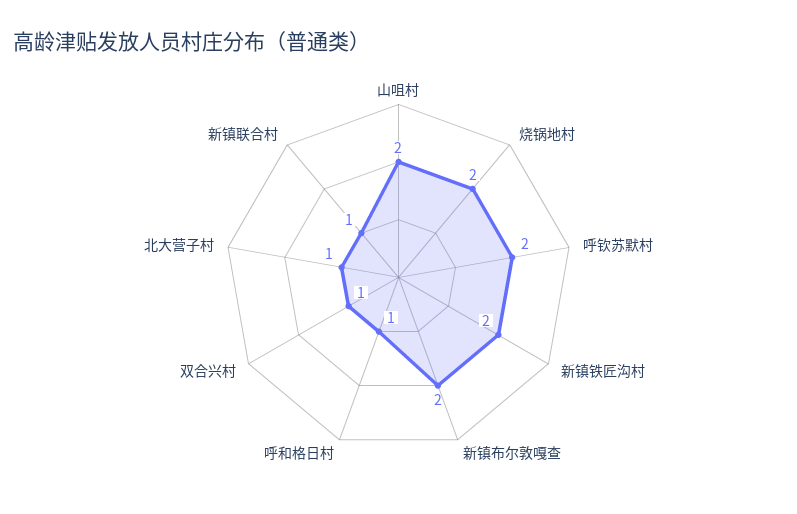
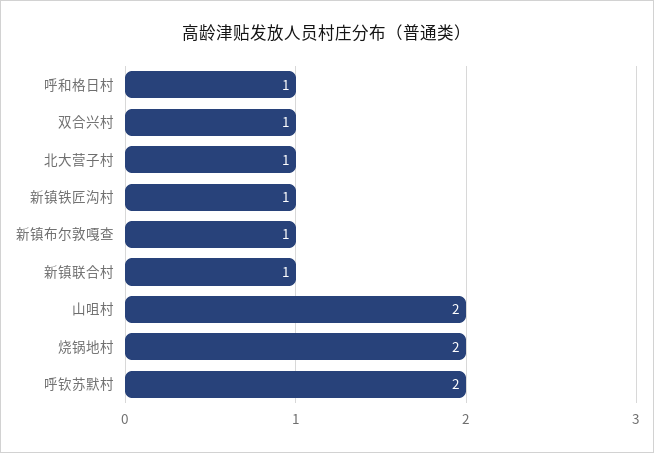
  {
    "山咀村": 2,
    "烧锅地村": 2,
    "呼钦苏默村": 2,
-   "新镇铁匠沟村": 2,
+   "新镇铁匠沟村": 1,
-   "新镇布尔敦嘎查": 2,
+   "新镇布尔敦嘎查": 1,
    "呼和格日村": 1,
    "双合兴村": 1,
    "北大营子村": 1,
    "新镇联合村": 1
  }

